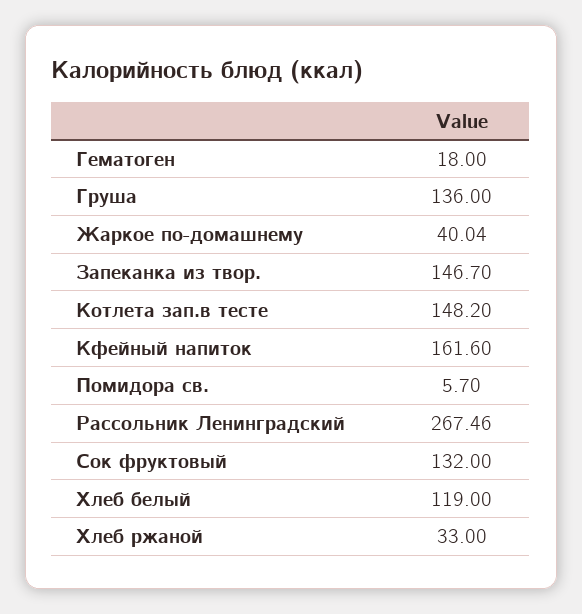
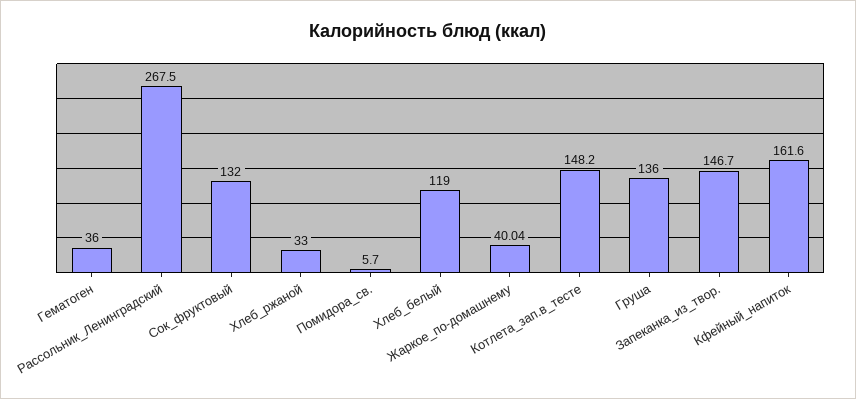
  {
-   "Гематоген": 18,
+   "Гематоген": 36,
    "Груша": 136,
    "Жаркое по-домашнему": 40.04,
    "Запеканка из твор.": 146.7,
    "Котлета зап.в тесте": 148.2,
    "Кфейный напиток": 161.6,
    "Помидора св.": 5.7,
-   "Рассольник Ленинградский": 267.46,
+   "Рассольник Ленинградский": 267.5,
    "Сок фруктовый": 132,
    "Хлеб белый": 119,
    "Хлеб ржаной": 33
  }

